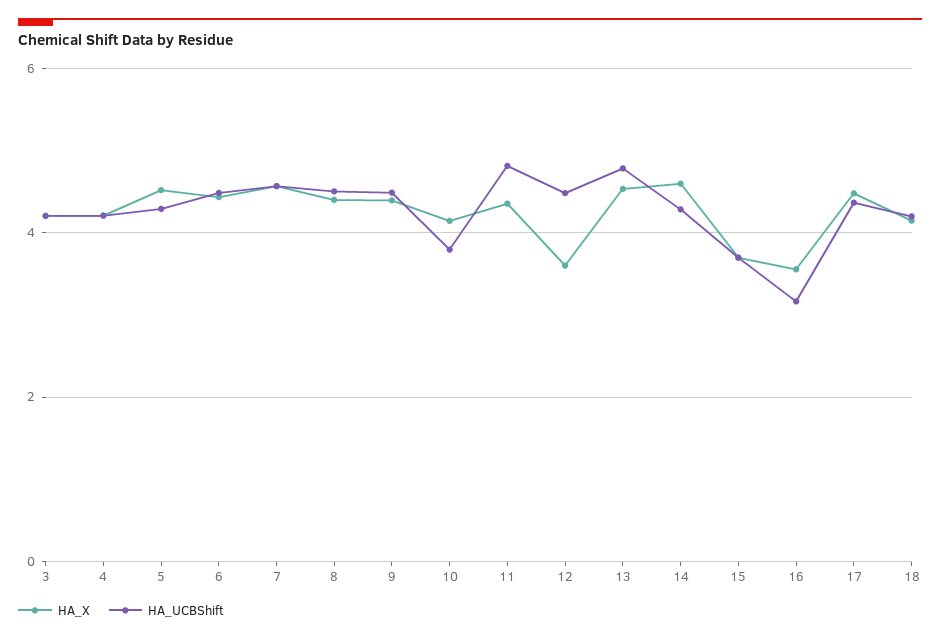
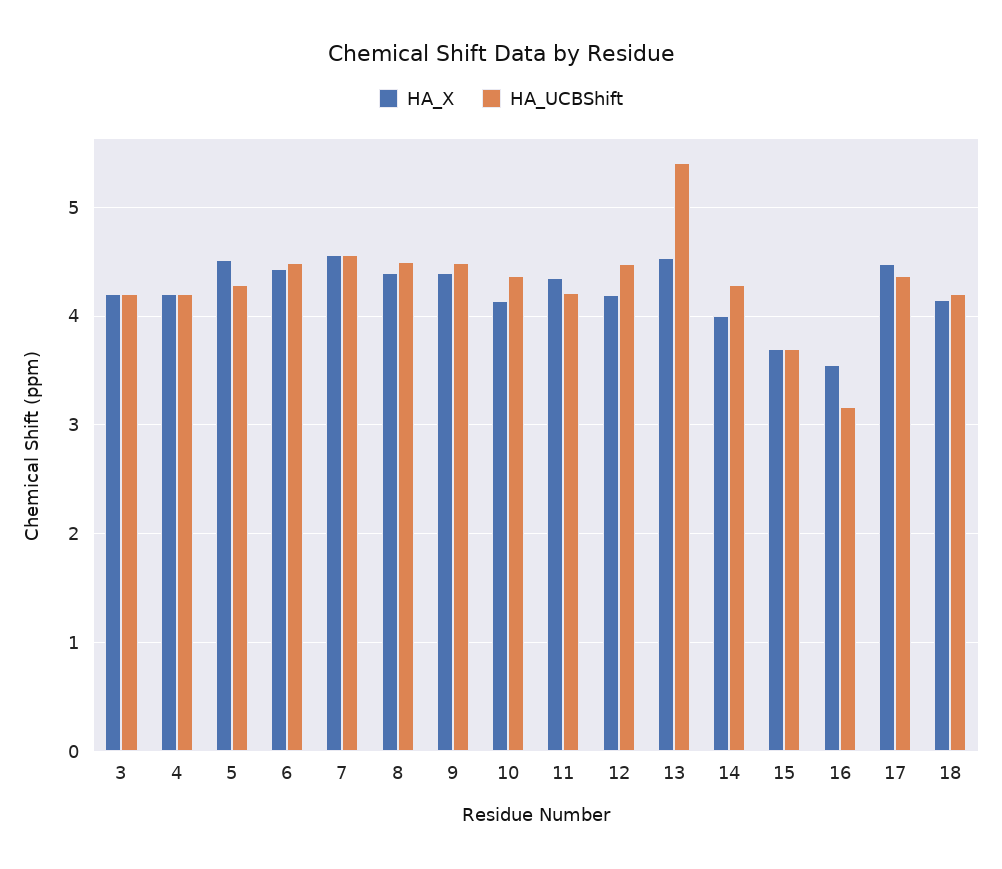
  {
    "HA_X": {
      "3": 4.2,
      "4": 4.2,
      "5": 4.5,
      "6": 4.4,
      "7": 4.6,
      "8": 4.4,
      "9": 4.4,
      "10": 4.1,
      "11": 4.4,
-     "12": 3.6,
+     "12": 4.2,
      "13": 4.5,
-     "14": 4.6,
+     "14": 4,
      "15": 3.7,
      "16": 3.6,
      "17": 4.5,
      "18": 4.1
    },
    "HA_UCBShift": {
      "3": 4.2,
      "4": 4.2,
      "5": 4.3,
      "6": 4.5,
      "7": 4.6,
      "8": 4.5,
      "9": 4.5,
-     "10": 3.8,
+     "10": 4.4,
-     "11": 4.8,
+     "11": 4.2,
      "12": 4.5,
-     "13": 4.8,
+     "13": 5.4,
      "14": 4.3,
      "15": 3.7,
      "16": 3.2,
      "17": 4.4,
      "18": 4.2
    }
  }

